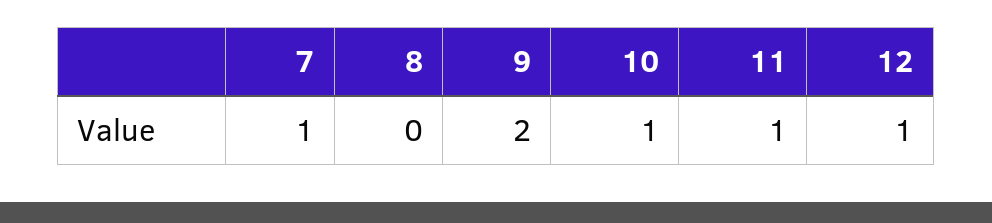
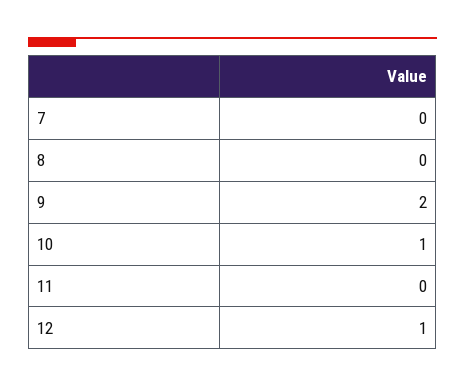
  {
-   "7": 1,
+   "7": 0,
    "8": 0,
    "9": 2,
    "10": 1,
-   "11": 1,
+   "11": 0,
    "12": 1
  }

